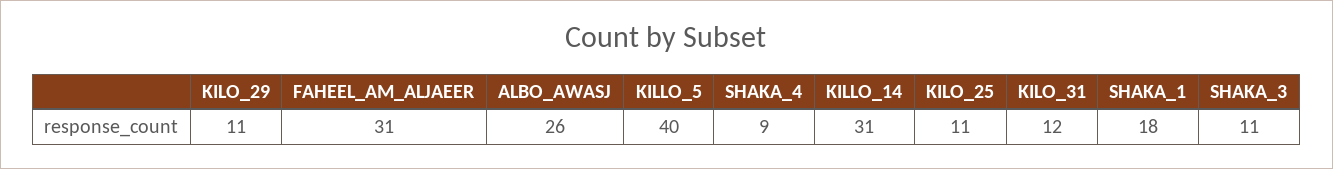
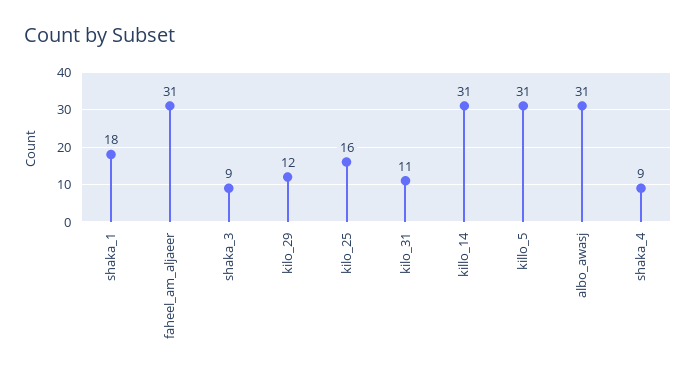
  {
-   "KILO_29": 11,
+   "KILO_29": 12,
    "FAHEEL_AM_ALJAEER": 31,
-   "ALBO_AWASJ": 26,
+   "ALBO_AWASJ": 31,
-   "KILLO_5": 40,
+   "KILLO_5": 31,
    "SHAKA_4": 9,
    "KILLO_14": 31,
-   "KILO_25": 11,
+   "KILO_25": 16,
-   "KILO_31": 12,
+   "KILO_31": 11,
    "SHAKA_1": 18,
-   "SHAKA_3": 11
+   "SHAKA_3": 9
  }

